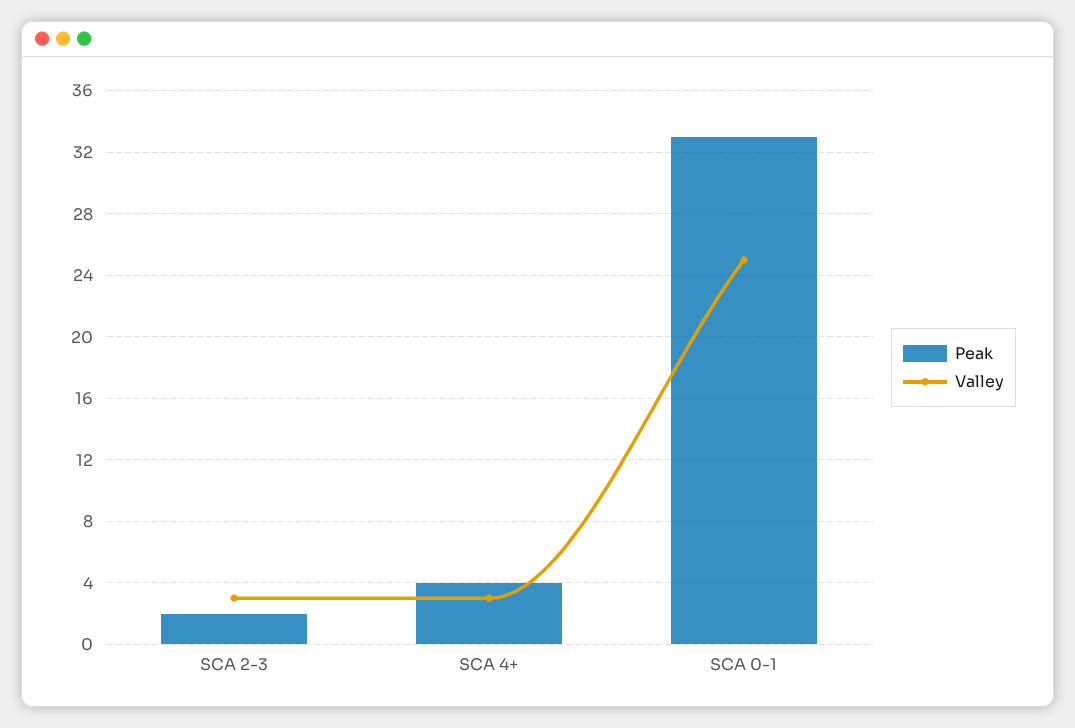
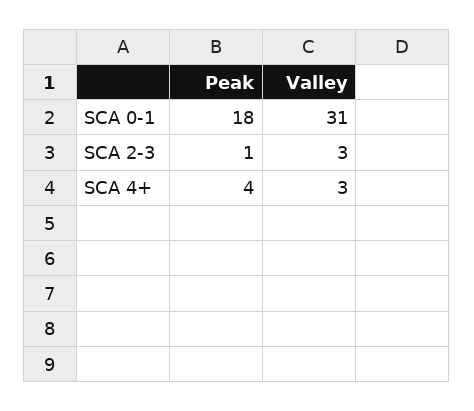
  {
    "Peak": {
-     "SCA 2-3": 2,
+     "SCA 2-3": 1,
      "SCA 4+": 4,
-     "SCA 0-1": 33
+     "SCA 0-1": 18
    },
    "Valley": {
      "SCA 2-3": 3,
      "SCA 4+": 3,
-     "SCA 0-1": 25
+     "SCA 0-1": 31
    }
  }

